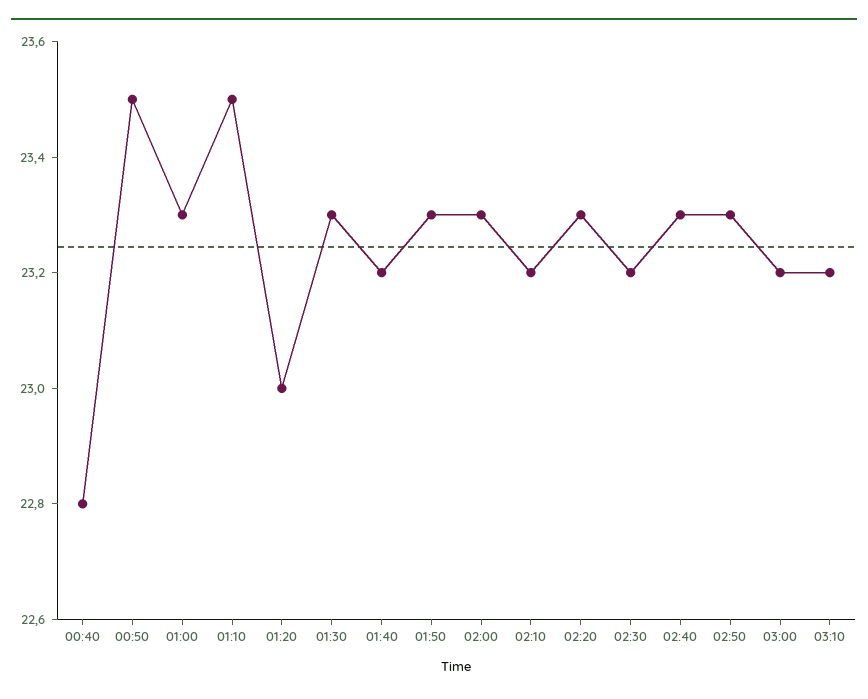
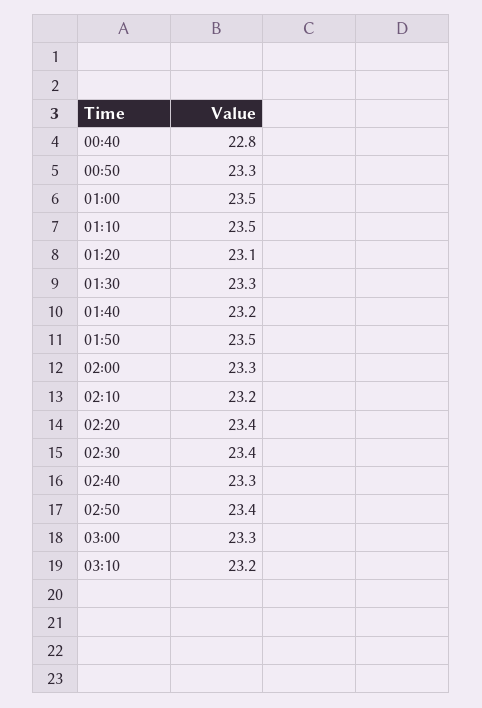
  {
    "00:40": 22.8,
-   "00:50": 23.5,
+   "00:50": 23.3,
-   "01:00": 23.3,
+   "01:00": 23.5,
    "01:10": 23.5,
-   "01:20": 23,
+   "01:20": 23.1,
    "01:30": 23.3,
    "01:40": 23.2,
-   "01:50": 23.3,
+   "01:50": 23.5,
    "02:00": 23.3,
    "02:10": 23.2,
-   "02:20": 23.3,
+   "02:20": 23.4,
-   "02:30": 23.2,
+   "02:30": 23.4,
    "02:40": 23.3,
-   "02:50": 23.3,
+   "02:50": 23.4,
-   "03:00": 23.2,
+   "03:00": 23.3,
    "03:10": 23.2
  }

